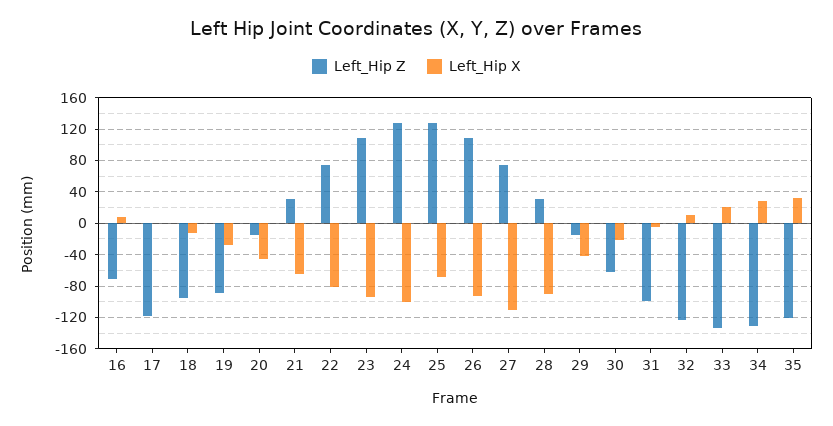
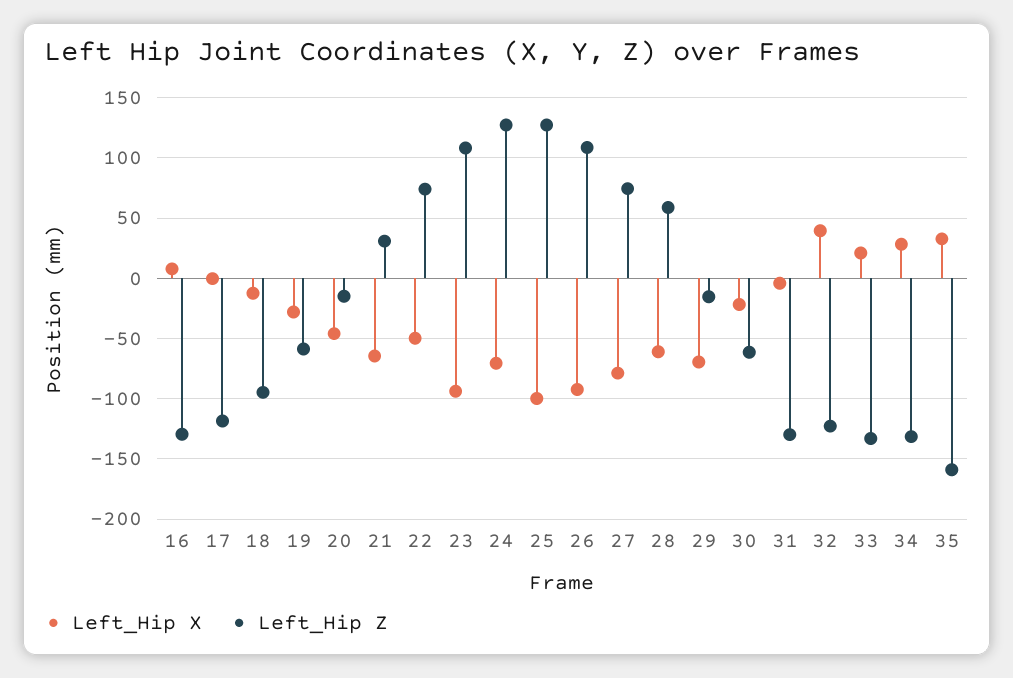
  {
    "Left_Hip Z": {
-     "16": -70,
+     "16": -130,
      "17": -120,
      "18": -95,
-     "19": -90,
+     "19": -60,
      "20": -15,
      "21": 30,
      "22": 75,
      "23": 110,
      "24": 125,
      "25": 125,
      "26": 110,
      "27": 75,
-     "28": 30,
+     "28": 60,
      "29": -15,
      "30": -60,
-     "31": -100,
+     "31": -130,
      "32": -125,
      "33": -135,
      "34": -130,
-     "35": -120
+     "35": -160
    },
    "Left_Hip X": {
      "16": 10,
      "17": 0,
      "18": -10,
      "19": -30,
      "20": -45,
      "21": -65,
-     "22": -80,
+     "22": -50,
      "23": -95,
-     "24": -100,
+     "24": -70,
-     "25": -70,
+     "25": -100,
      "26": -90,
-     "27": -110,
+     "27": -80,
-     "28": -90,
+     "28": -60,
-     "29": -40,
+     "29": -70,
      "30": -20,
      "31": -5,
-     "32": 10,
+     "32": 40,
      "33": 20,
      "34": 30,
      "35": 35
    }
  }

